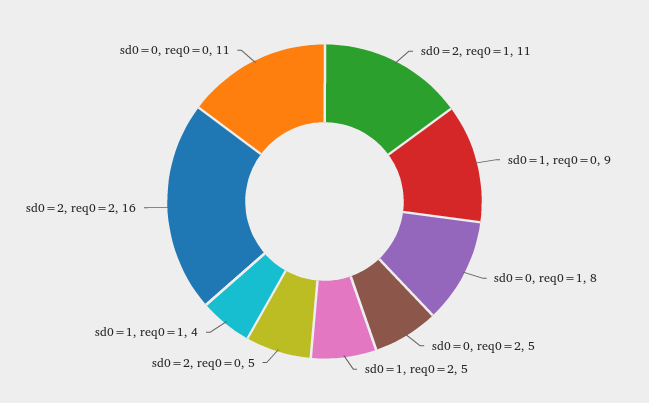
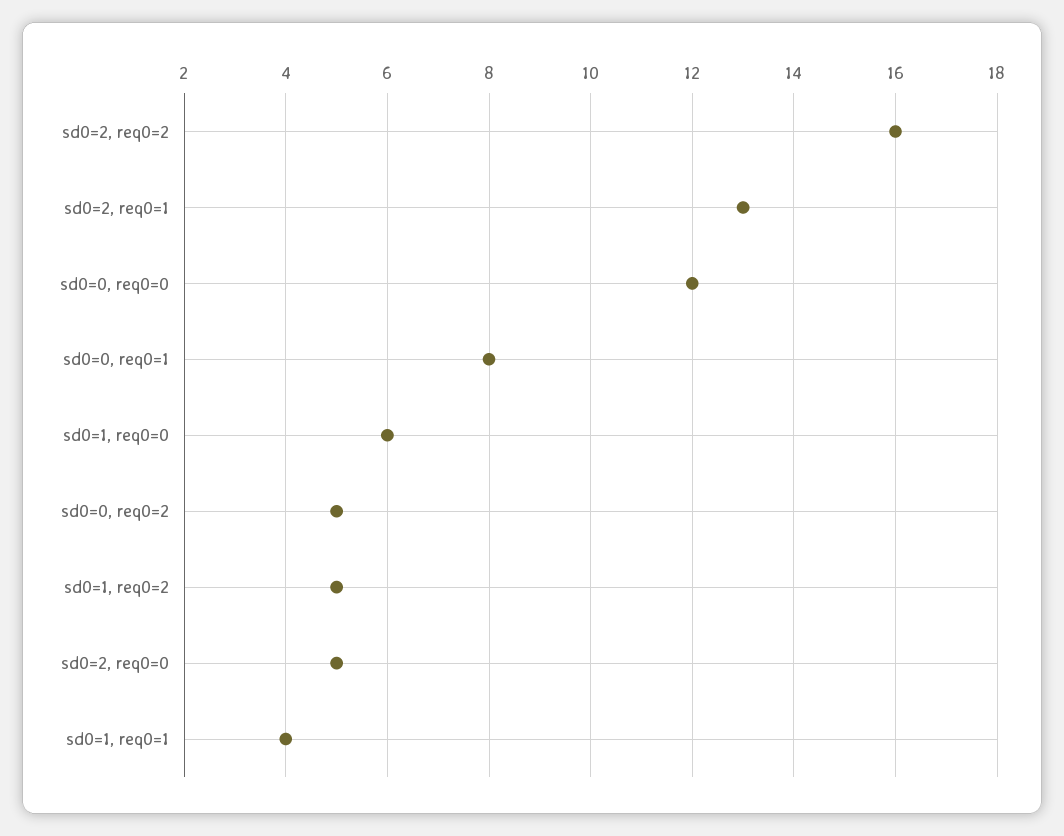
  {
-   "sd0=2, req0=1": 11,
+   "sd0=2, req0=1": 13,
-   "sd0=1, req0=0": 9,
+   "sd0=1, req0=0": 6,
    "sd0=0, req0=1": 8,
    "sd0=0, req0=2": 5,
    "sd0=1, req0=2": 5,
    "sd0=2, req0=0": 5,
    "sd0=1, req0=1": 4,
    "sd0=2, req0=2": 16,
-   "sd0=0, req0=0": 11
+   "sd0=0, req0=0": 12
  }

